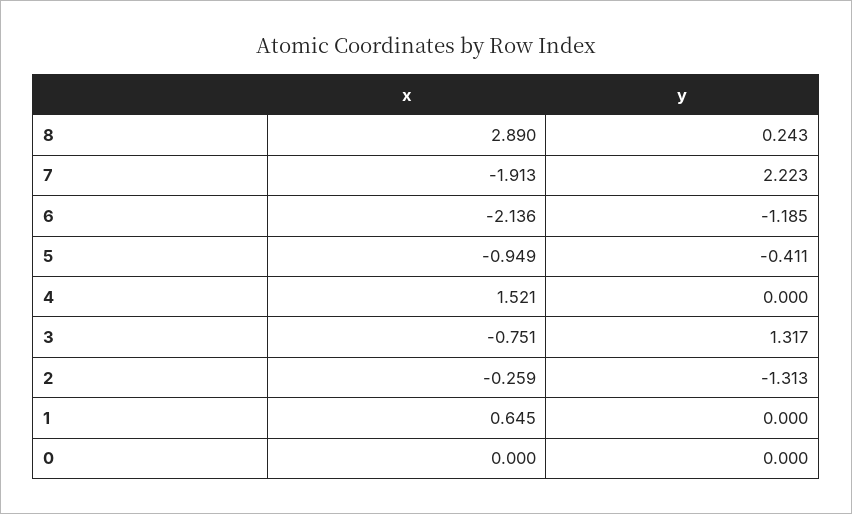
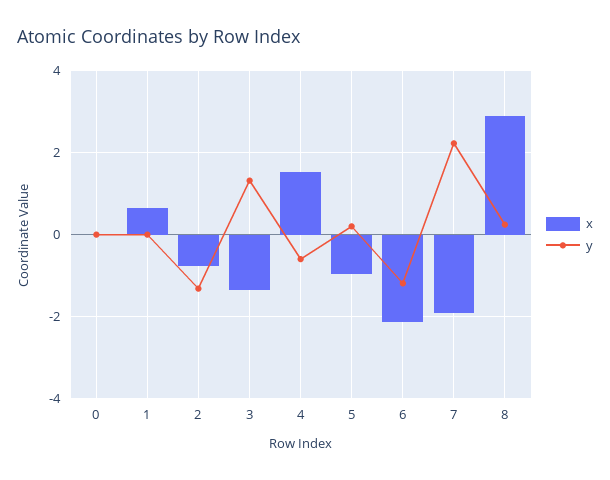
  {
    "x": {
      "8": 2.89,
      "7": -1.913,
      "6": -2.136,
      "5": -0.949,
      "4": 1.521,
-     "3": -0.751,
+     "3": -1.4,
-     "2": -0.259,
+     "2": -0.8,
      "1": 0.645,
      "0": 0
    },
    "y": {
      "8": 0.243,
      "7": 2.223,
      "6": -1.185,
-     "5": -0.411,
+     "5": 0.2,
-     "4": 0,
+     "4": -0.6,
      "3": 1.317,
      "2": -1.313,
      "1": 0,
      "0": 0
    }
  }

